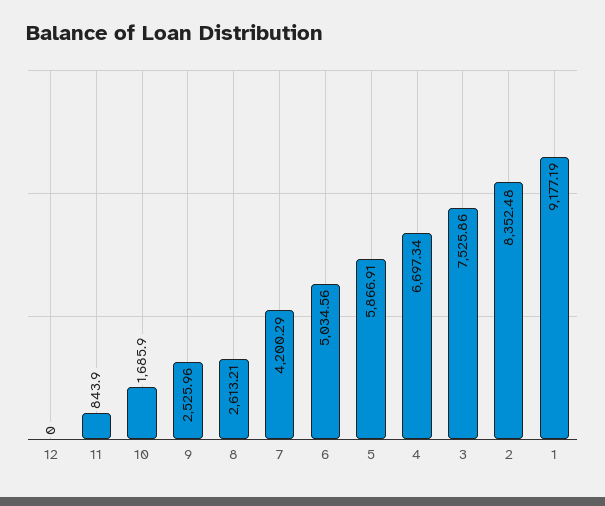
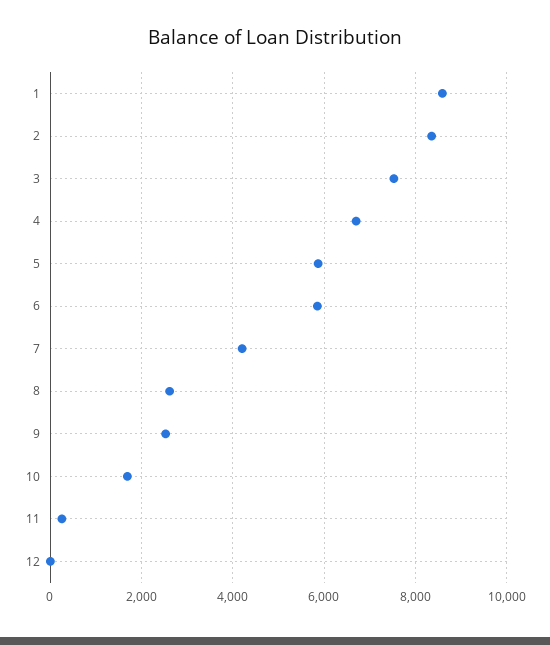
  {
    "12": 0,
-   "11": 843.9,
+   "11": 200,
    "10": 1685.9,
    "9": 2525.96,
    "8": 2613.21,
    "7": 4200.29,
-   "6": 5034.56,
+   "6": 5800,
    "5": 5866.91,
    "4": 6697.34,
    "3": 7525.86,
    "2": 8352.48,
-   "1": 9177.19
+   "1": 8600
  }

